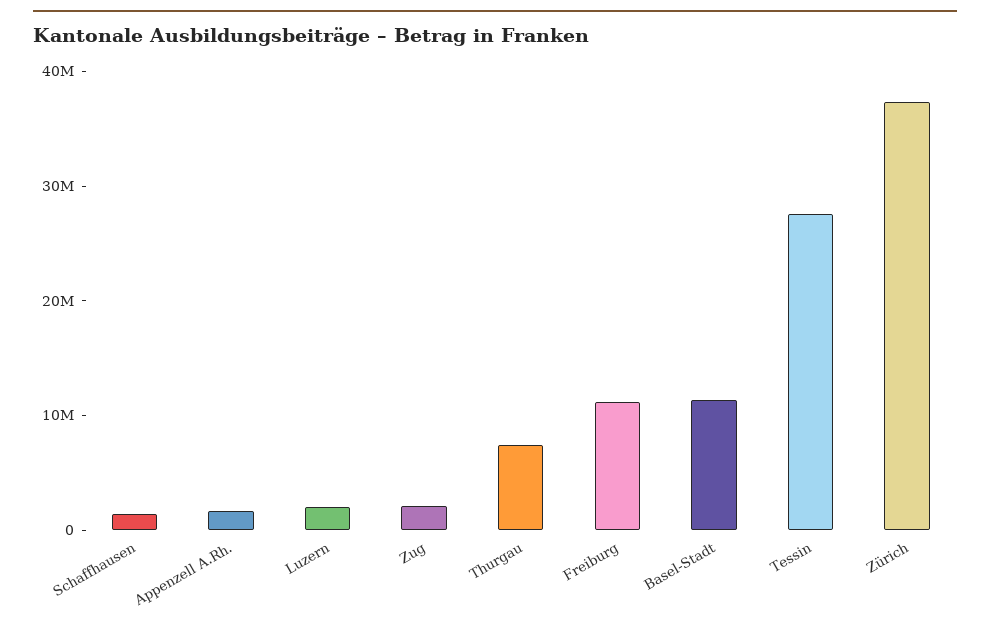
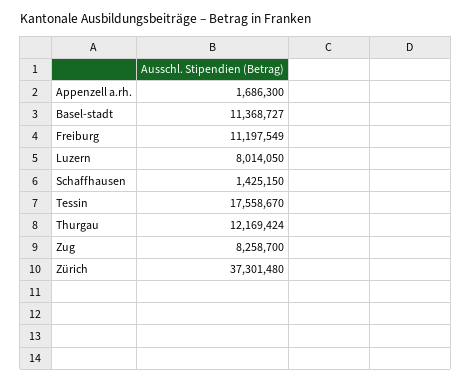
  {
    "Schaffhausen": 1425150,
    "Appenzell A.Rh.": 1686300,
-   "Luzern": 2000000,
+   "Luzern": 8014050,
-   "Zug": 2000000,
+   "Zug": 8258700,
-   "Thurgau": 8000000,
+   "Thurgau": 12169424,
    "Freiburg": 11197549,
    "Basel-Stadt": 11368727,
-   "Tessin": 28000000,
+   "Tessin": 17558670,
    "Zürich": 37301480
  }

